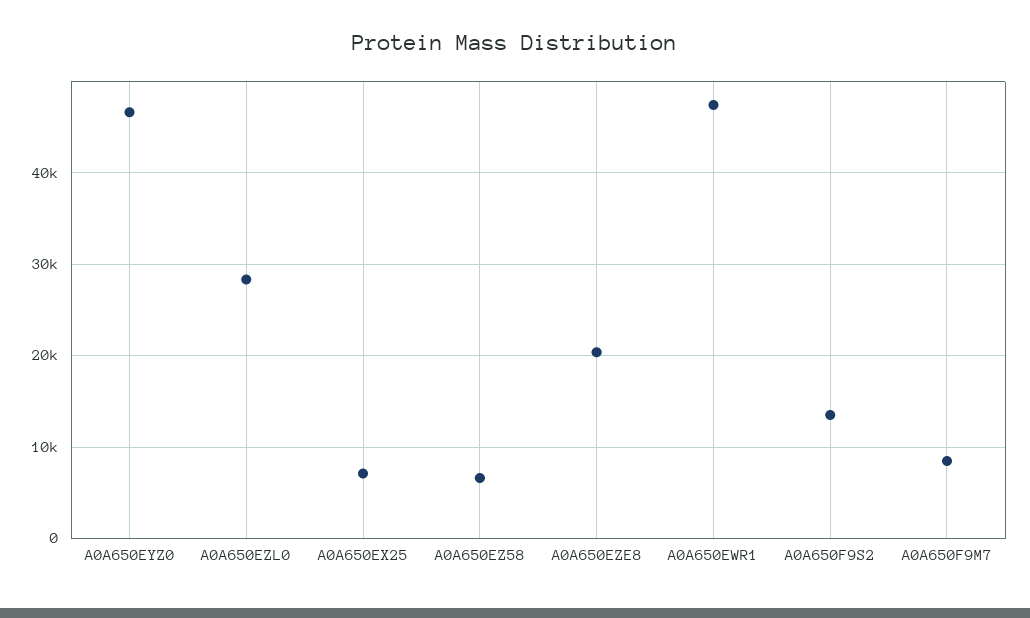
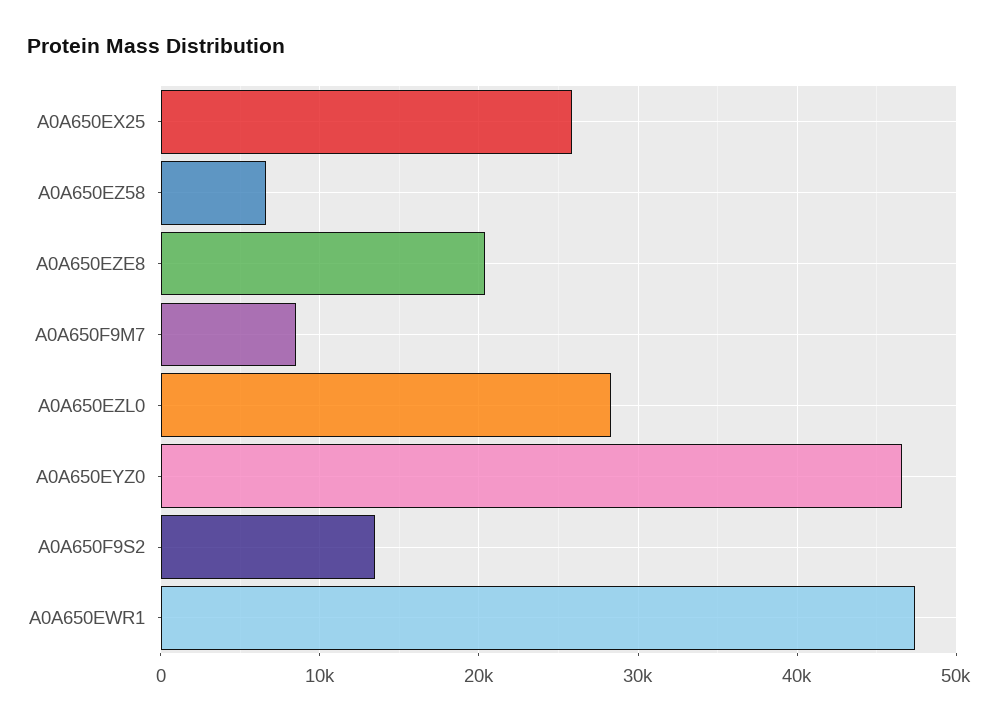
  {
    "A0A650EYZ0": 47000,
    "A0A650EZL0": 28000,
-   "A0A650EX25": 7000,
+   "A0A650EX25": 26000,
    "A0A650EZ58": 7000,
    "A0A650EZE8": 20000,
    "A0A650EWR1": 47000,
    "A0A650F9S2": 13000,
    "A0A650F9M7": 8000
  }

